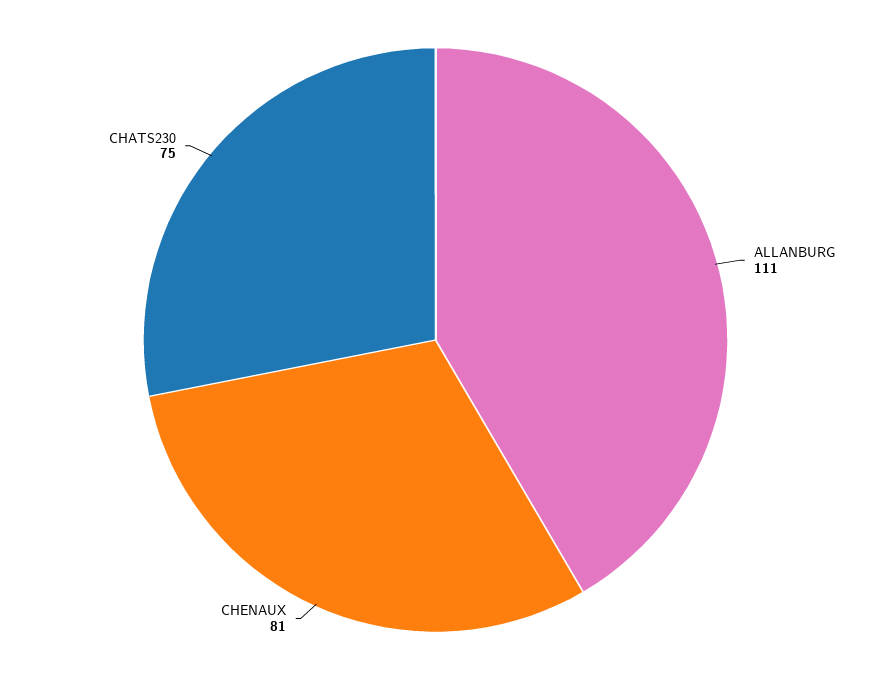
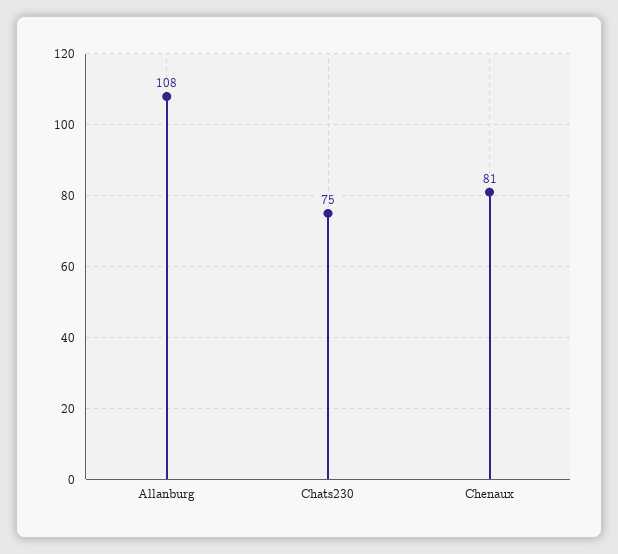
  {
-   "ALLANBURG": 111,
+   "ALLANBURG": 108,
    "CHENAUX": 81,
    "CHATS230": 75
  }

